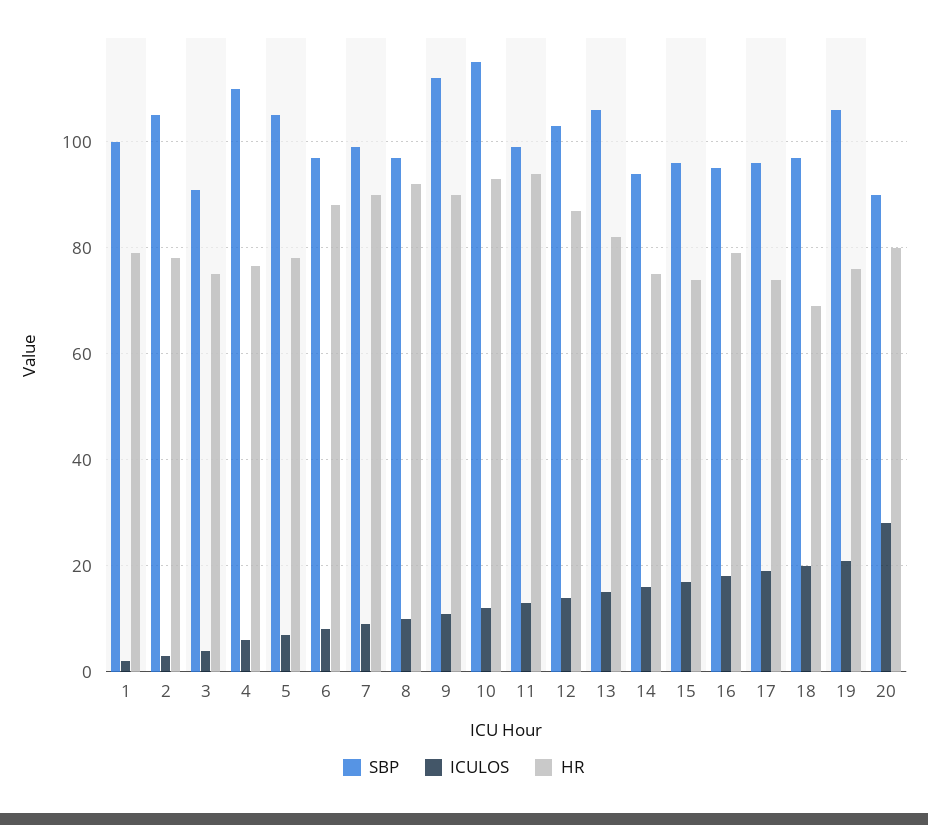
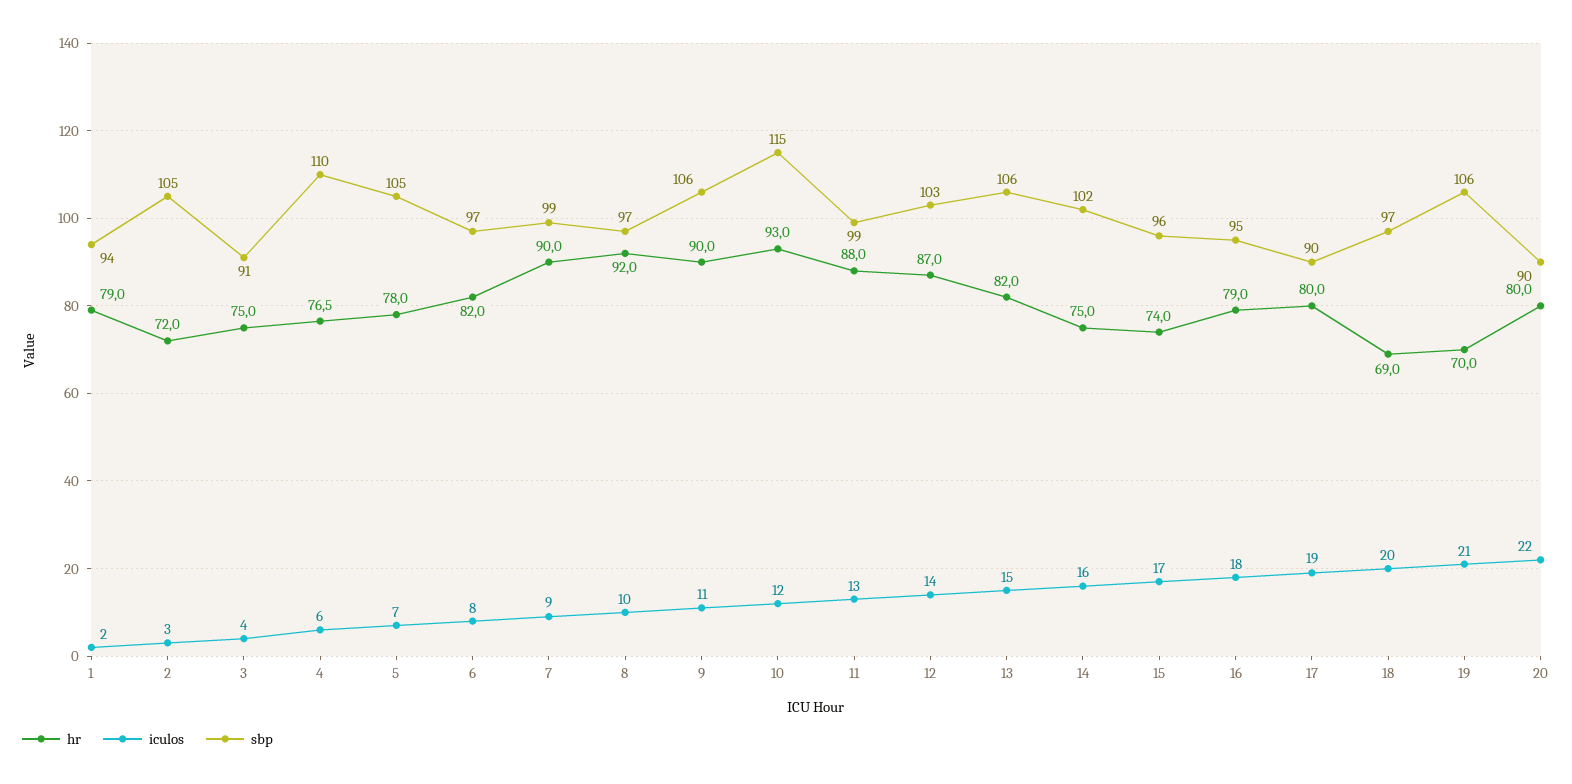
  {
    "SBP": {
-     "1": 100,
+     "1": 94,
      "2": 105,
      "3": 91,
      "4": 110,
      "5": 105,
      "6": 97,
      "7": 99,
      "8": 97,
-     "9": 112,
+     "9": 106,
      "10": 115,
      "11": 99,
      "12": 103,
      "13": 106,
-     "14": 94,
+     "14": 102,
      "15": 96,
      "16": 95,
-     "17": 96,
+     "17": 90,
      "18": 97,
      "19": 106,
      "20": 90
    },
    "ICULOS": {
      "1": 2,
      "2": 3,
      "3": 4,
      "4": 6,
      "5": 7,
      "6": 8,
      "7": 9,
      "8": 10,
      "9": 11,
      "10": 12,
      "11": 13,
      "12": 14,
      "13": 15,
      "14": 16,
      "15": 17,
      "16": 18,
      "17": 19,
      "18": 20,
      "19": 21,
-     "20": 28
+     "20": 22
    },
    "HR": {
      "1": 79,
-     "2": 78,
+     "2": 72,
      "3": 75,
      "4": 76.5,
      "5": 78,
-     "6": 88,
+     "6": 82,
      "7": 90,
      "8": 92,
      "9": 90,
      "10": 93,
-     "11": 94,
+     "11": 88,
      "12": 87,
      "13": 82,
      "14": 75,
      "15": 74,
      "16": 79,
-     "17": 74,
+     "17": 80,
      "18": 69,
-     "19": 76,
+     "19": 70,
      "20": 80
    }
  }

